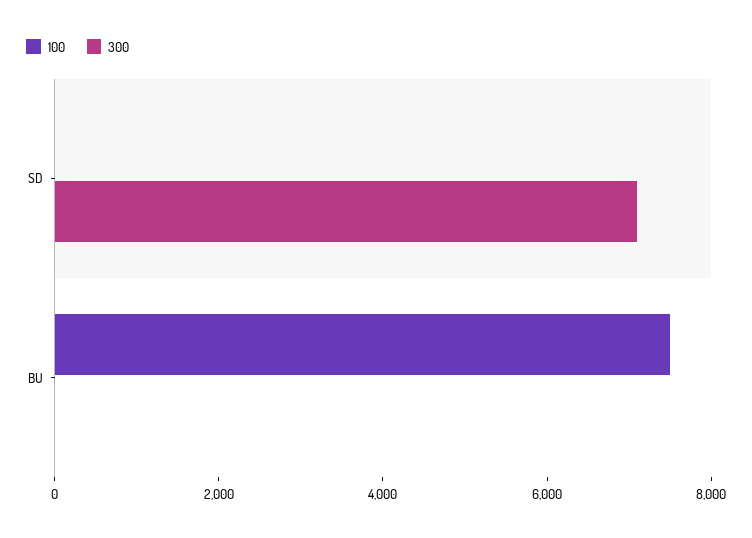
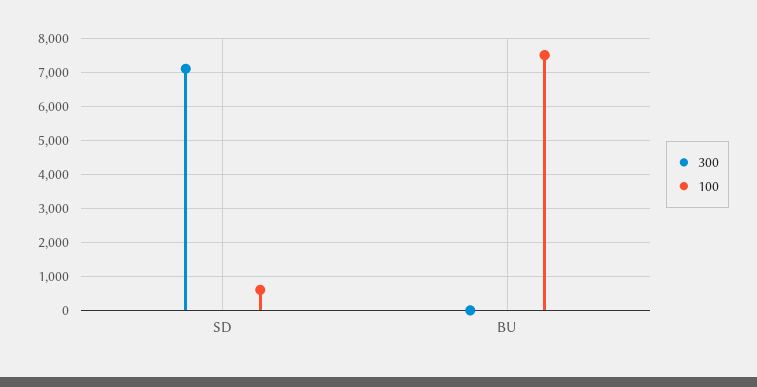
  {
    "100": {
-     "SD": 0,
+     "SD": 600,
      "BU": 7600
    },
    "300": {
      "SD": 7200,
      "BU": 0
    }
  }

